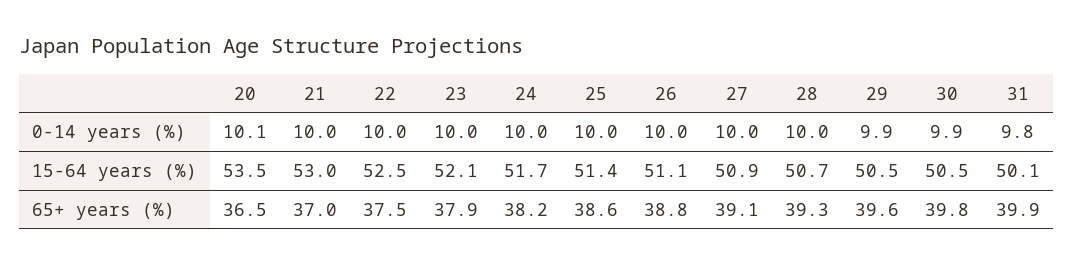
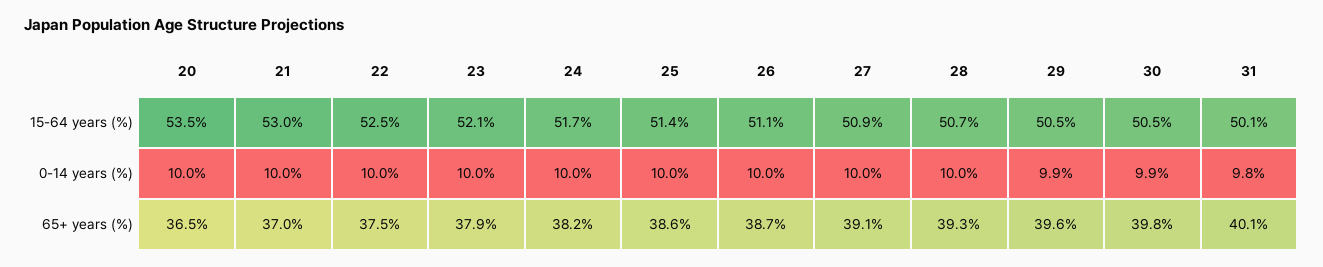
  {
    "20": {
-     "0-14 years (%)": 10.1,
+     "0-14 years (%)": 10,
      "15-64 years (%)": 53.5,
      "65+ years (%)": 36.5
    },
    "21": {
      "0-14 years (%)": 10,
      "15-64 years (%)": 53,
      "65+ years (%)": 37
    },
    "22": {
      "0-14 years (%)": 10,
      "15-64 years (%)": 52.5,
      "65+ years (%)": 37.5
    },
    "23": {
      "0-14 years (%)": 10,
      "15-64 years (%)": 52.1,
      "65+ years (%)": 37.9
    },
    "24": {
      "0-14 years (%)": 10,
      "15-64 years (%)": 51.7,
      "65+ years (%)": 38.2
    },
    "25": {
      "0-14 years (%)": 10,
      "15-64 years (%)": 51.4,
      "65+ years (%)": 38.6
    },
    "26": {
      "0-14 years (%)": 10,
      "15-64 years (%)": 51.1,
-     "65+ years (%)": 38.8
+     "65+ years (%)": 38.7
    },
    "27": {
      "0-14 years (%)": 10,
      "15-64 years (%)": 50.9,
      "65+ years (%)": 39.1
    },
    "28": {
      "0-14 years (%)": 10,
      "15-64 years (%)": 50.7,
      "65+ years (%)": 39.3
    },
    "29": {
      "0-14 years (%)": 9.9,
      "15-64 years (%)": 50.5,
      "65+ years (%)": 39.6
    },
    "30": {
      "0-14 years (%)": 9.9,
      "15-64 years (%)": 50.5,
      "65+ years (%)": 39.8
    },
    "31": {
      "0-14 years (%)": 9.8,
      "15-64 years (%)": 50.1,
-     "65+ years (%)": 39.9
+     "65+ years (%)": 40.1
    }
  }

